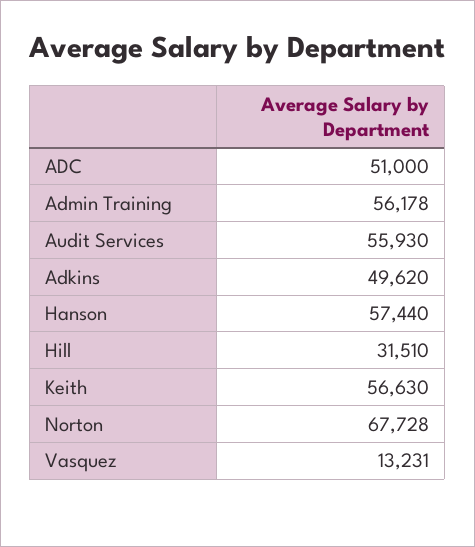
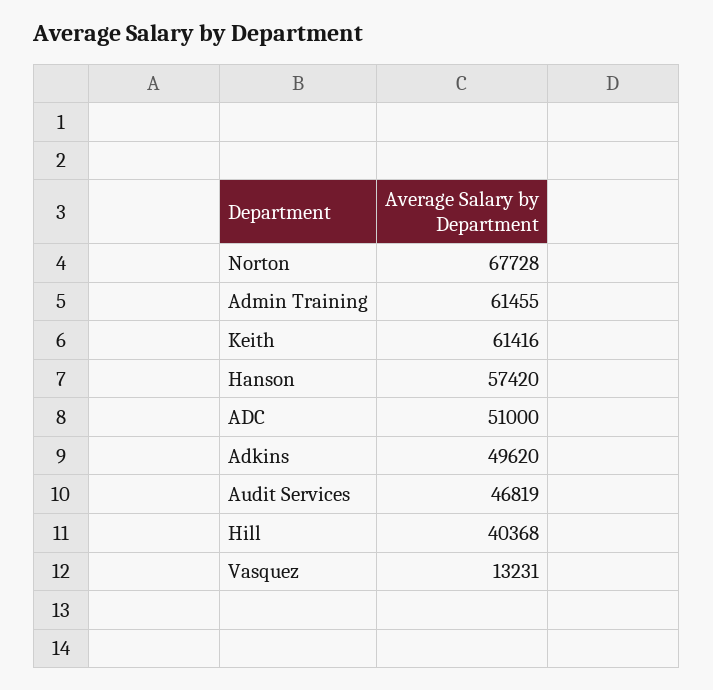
  {
    "ADC": 51000,
-   "Admin Training": 56178,
+   "Admin Training": 61455,
-   "Audit Services": 55930,
+   "Audit Services": 46819,
    "Adkins": 49620,
-   "Hanson": 57440,
+   "Hanson": 57420,
-   "Hill": 31510,
+   "Hill": 40368,
-   "Keith": 56630,
+   "Keith": 61416,
    "Norton": 67728,
    "Vasquez": 13231
  }

